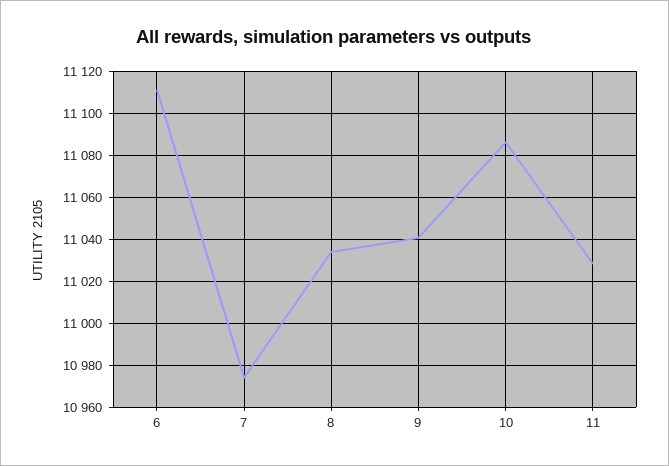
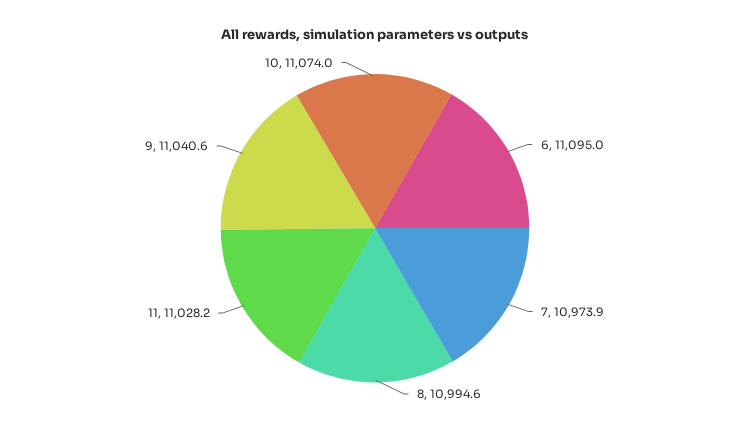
  {
-   "6": 11110,
+   "6": 11095,
    "7": 10973.9,
-   "8": 11035,
+   "8": 10994.6,
    "9": 11040.6,
-   "10": 11085,
+   "10": 11074,
    "11": 11028.2
  }

